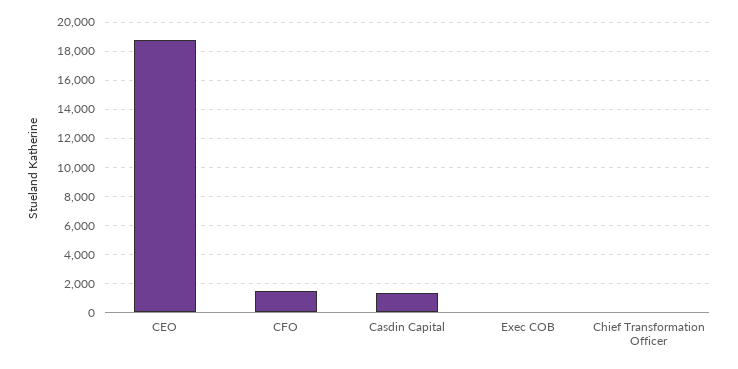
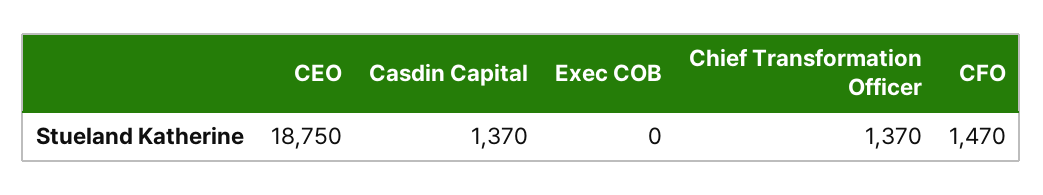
  {
    "CEO": 18750,
    "CFO": 1470,
    "Casdin Capital": 1370,
    "Exec COB": 0,
-   "Chief Transformation Officer": 0
+   "Chief Transformation Officer": 1370
  }

